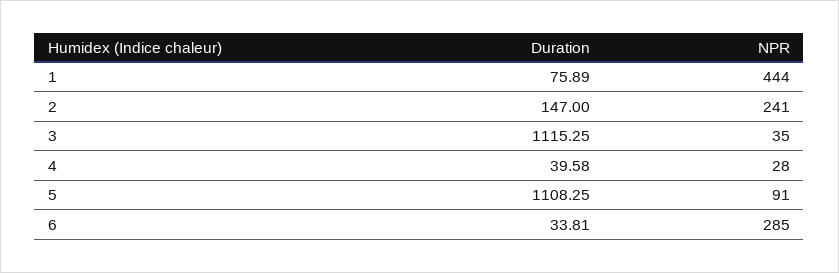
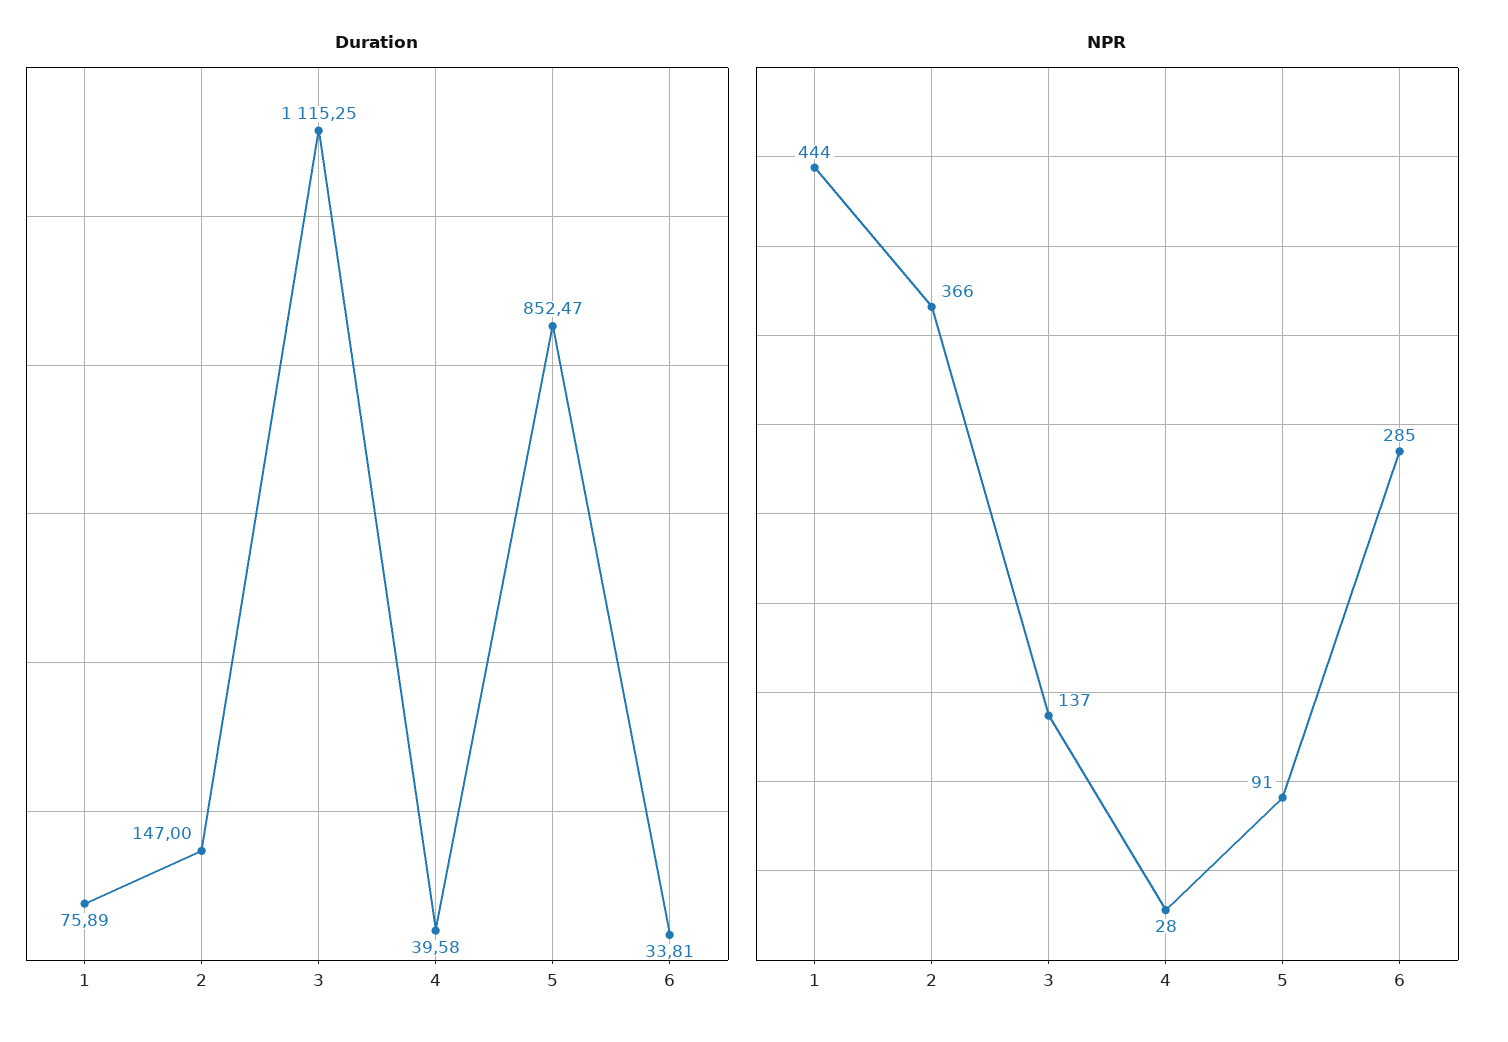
  {
    "Duration": {
      "1": 75.89,
      "2": 147,
      "3": 1115.25,
      "4": 39.58,
-     "5": 1108.25,
+     "5": 852.47,
      "6": 33.81
    },
    "NPR": {
      "1": 444,
-     "2": 241,
+     "2": 366,
-     "3": 35,
+     "3": 137,
      "4": 28,
      "5": 91,
      "6": 285
    }
  }

